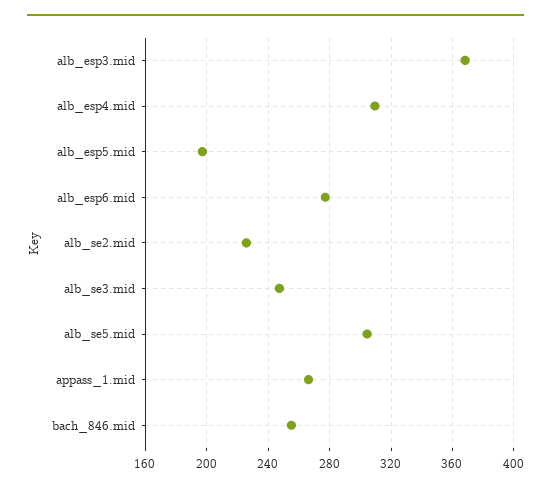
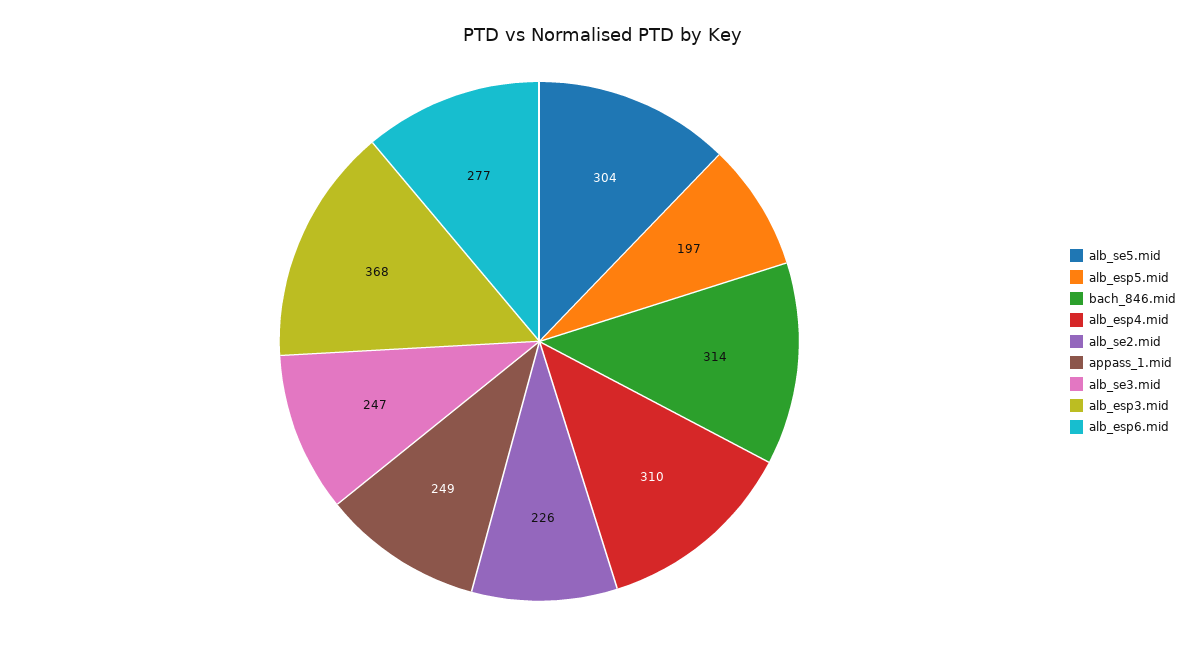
  {
    "alb_esp3.mid": 368,
    "alb_esp4.mid": 310,
    "alb_esp5.mid": 197,
    "alb_esp6.mid": 277,
    "alb_se2.mid": 226,
    "alb_se3.mid": 247,
    "alb_se5.mid": 304,
-   "appass_1.mid": 265,
+   "appass_1.mid": 249,
-   "bach_846.mid": 255
+   "bach_846.mid": 314
  }

